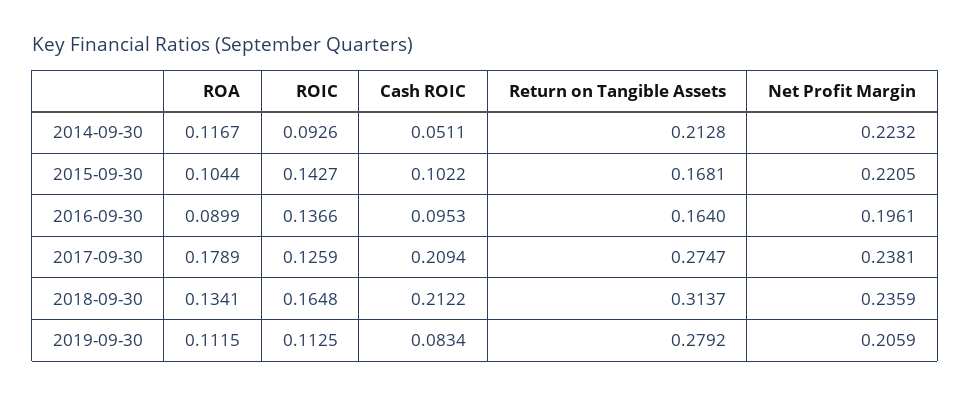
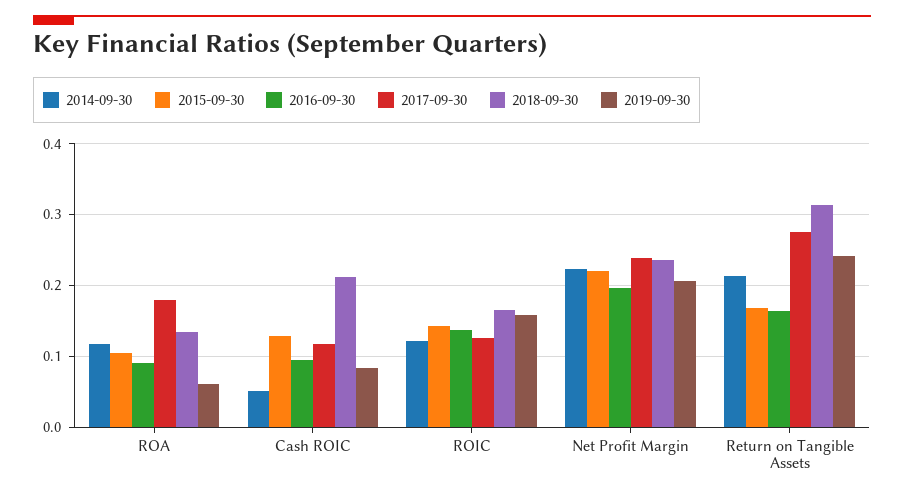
  {
    "2014-09-30": {
      "ROA": 0.1167,
-     "ROIC": 0.0926,
+     "ROIC": 0.12,
      "Cash ROIC": 0.0511,
      "Return on Tangible Assets": 0.2128,
      "Net Profit Margin": 0.2232
    },
    "2015-09-30": {
      "ROA": 0.1044,
      "ROIC": 0.1427,
-     "Cash ROIC": 0.1022,
+     "Cash ROIC": 0.13,
      "Return on Tangible Assets": 0.1681,
      "Net Profit Margin": 0.2205
    },
    "2016-09-30": {
      "ROA": 0.0899,
      "ROIC": 0.1366,
      "Cash ROIC": 0.0953,
      "Return on Tangible Assets": 0.164,
      "Net Profit Margin": 0.1961
    },
    "2017-09-30": {
      "ROA": 0.1789,
      "ROIC": 0.1259,
-     "Cash ROIC": 0.2094,
+     "Cash ROIC": 0.12,
      "Return on Tangible Assets": 0.2747,
      "Net Profit Margin": 0.2381
    },
    "2018-09-30": {
      "ROA": 0.1341,
      "ROIC": 0.1648,
      "Cash ROIC": 0.2122,
      "Return on Tangible Assets": 0.3137,
      "Net Profit Margin": 0.2359
    },
    "2019-09-30": {
-     "ROA": 0.1115,
+     "ROA": 0.06,
-     "ROIC": 0.1125,
+     "ROIC": 0.16,
      "Cash ROIC": 0.0834,
-     "Return on Tangible Assets": 0.2792,
+     "Return on Tangible Assets": 0.24,
      "Net Profit Margin": 0.2059
    }
  }

